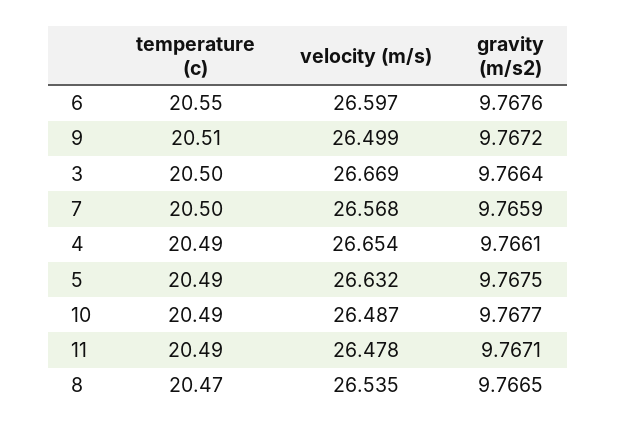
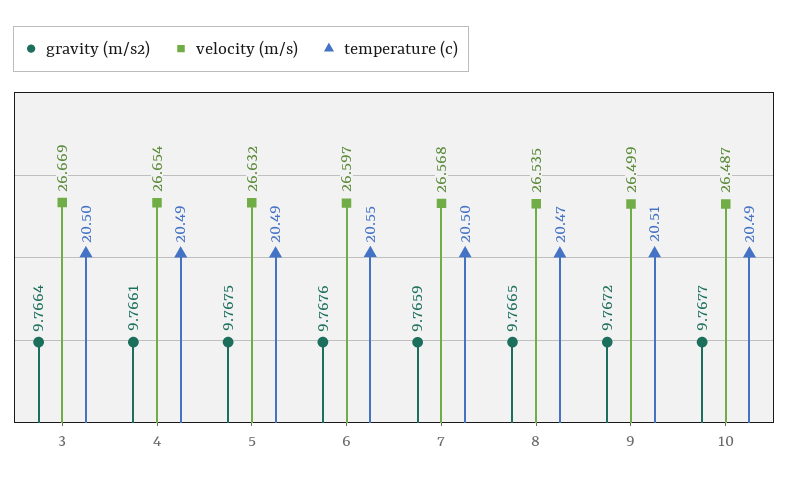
  {
    "temperature (c)": {
      "6": 20.55,
      "9": 20.51,
      "3": 20.5,
      "7": 20.5,
      "4": 20.49,
      "5": 20.49,
      "10": 20.49,
-     "11": 20.49,
      "8": 20.47
    },
    "velocity (m/s)": {
      "6": 26.597,
      "9": 26.499,
      "3": 26.669,
      "7": 26.568,
      "4": 26.654,
      "5": 26.632,
      "10": 26.487,
-     "11": 26.478,
      "8": 26.535
    },
    "gravity (m/s2)": {
      "6": 9.7676,
      "9": 9.7672,
      "3": 9.7664,
      "7": 9.7659,
      "4": 9.7661,
      "5": 9.7675,
      "10": 9.7677,
-     "11": 9.7671,
      "8": 9.7665
    }
  }

